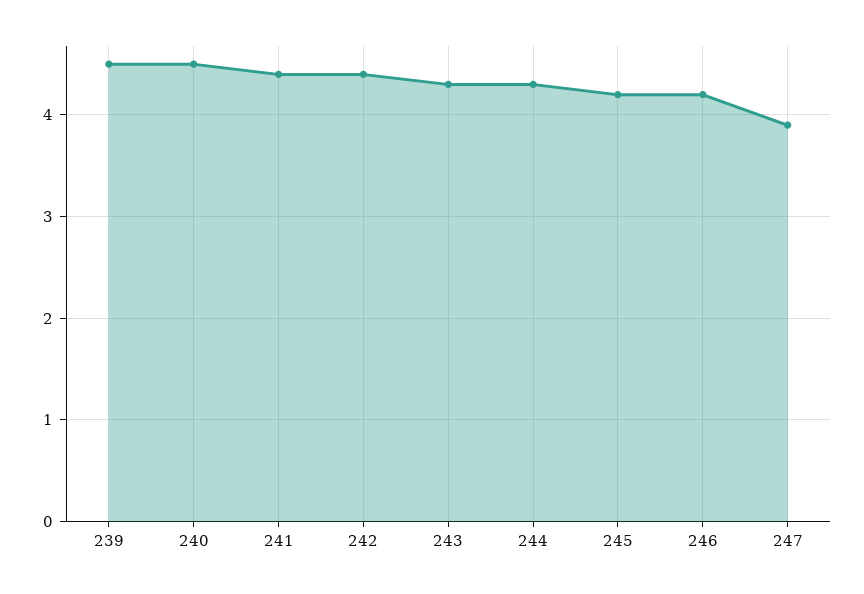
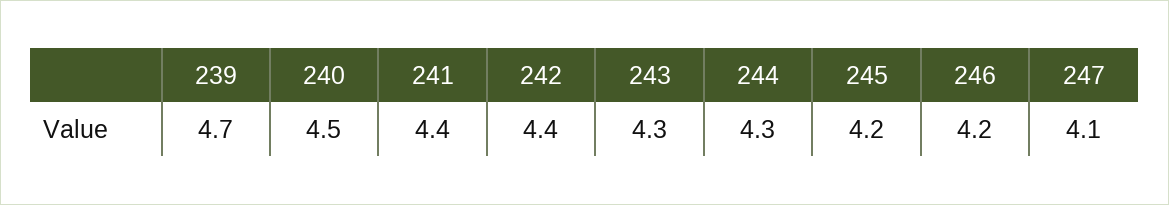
  {
-   "239": 4.5,
+   "239": 4.7,
    "240": 4.5,
    "241": 4.4,
    "242": 4.4,
    "243": 4.3,
    "244": 4.3,
    "245": 4.2,
    "246": 4.2,
-   "247": 3.9
+   "247": 4.1
  }

